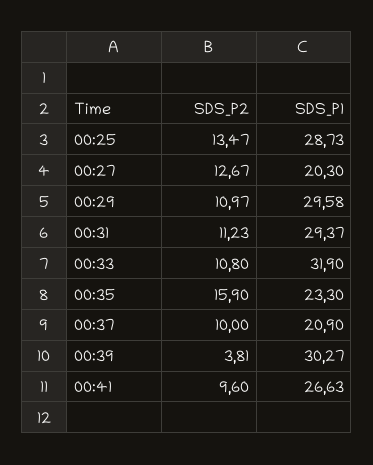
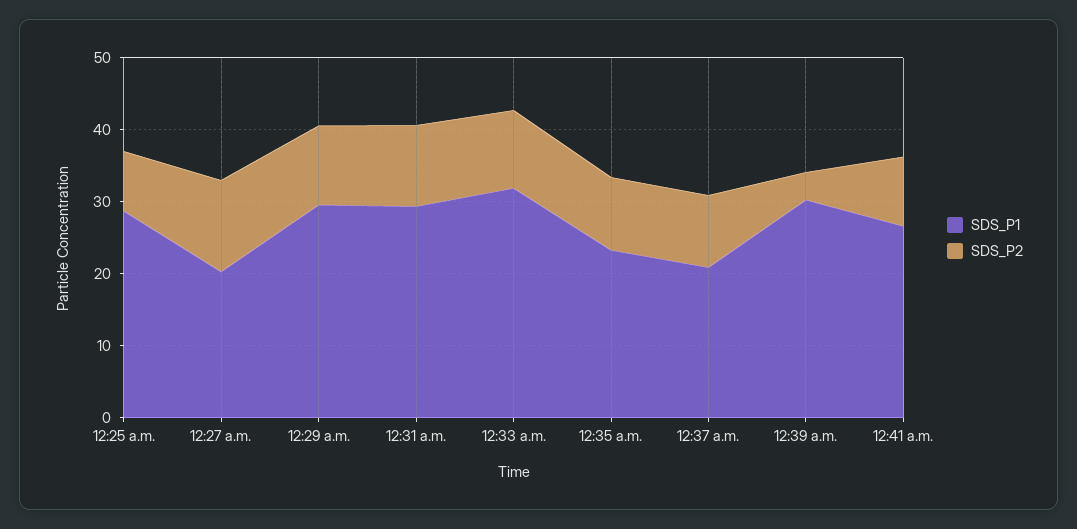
  {
    "SDS_P2": {
-     "00:25": 13.47,
+     "00:25": 8,
      "00:27": 12.67,
      "00:29": 10.97,
      "00:31": 11.23,
      "00:33": 10.8,
-     "00:35": 15.9,
+     "00:35": 10,
      "00:37": 10,
      "00:39": 3.81,
      "00:41": 9.6
    },
    "SDS_P1": {
      "00:25": 28.73,
      "00:27": 20.3,
      "00:29": 29.58,
      "00:31": 29.37,
      "00:33": 31.9,
      "00:35": 23.3,
      "00:37": 20.9,
      "00:39": 30.27,
      "00:41": 26.63
    }
  }

